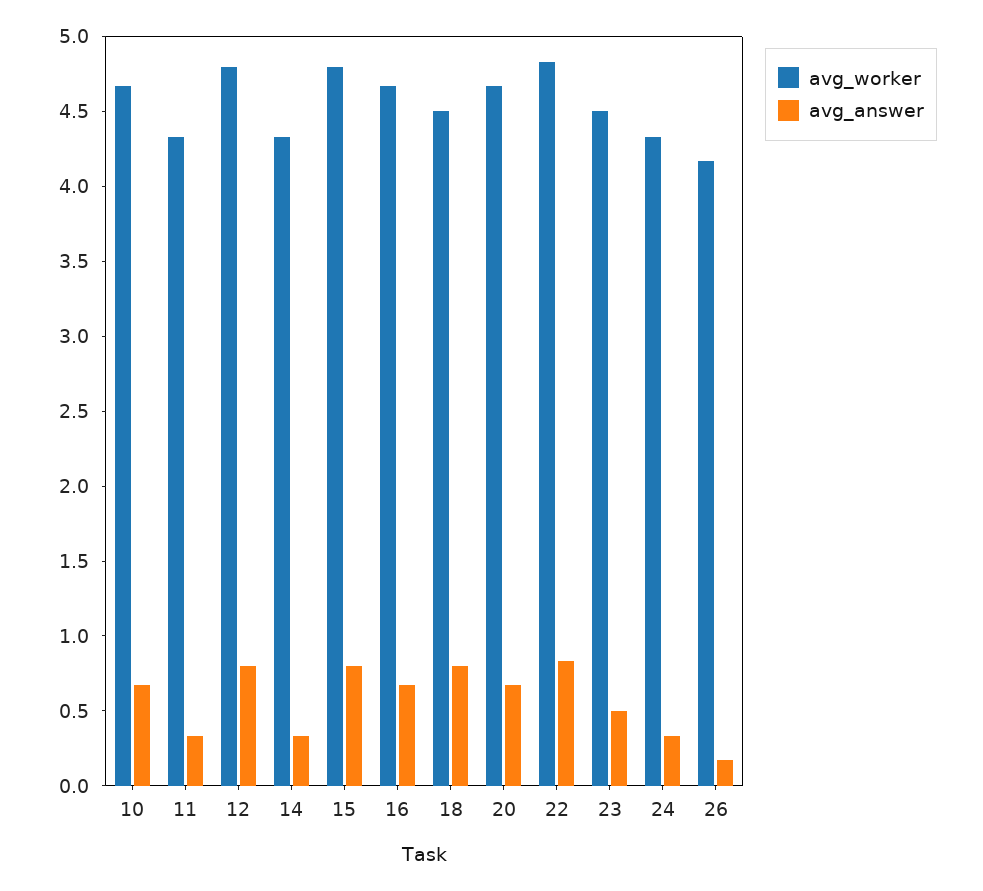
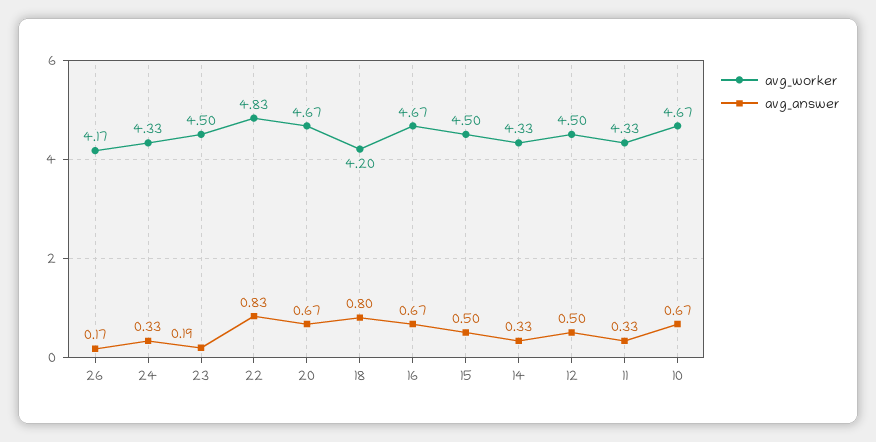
  {
    "avg_worker": {
      "10": 4.67,
      "11": 4.33,
-     "12": 4.8,
+     "12": 4.5,
      "14": 4.33,
-     "15": 4.8,
+     "15": 4.5,
      "16": 4.67,
-     "18": 4.5,
+     "18": 4.2,
      "20": 4.67,
      "22": 4.83,
      "23": 4.5,
      "24": 4.33,
      "26": 4.17
    },
    "avg_answer": {
      "10": 0.67,
      "11": 0.33,
-     "12": 0.8,
+     "12": 0.5,
      "14": 0.33,
-     "15": 0.8,
+     "15": 0.5,
      "16": 0.67,
      "18": 0.8,
      "20": 0.67,
      "22": 0.83,
-     "23": 0.5,
+     "23": 0.19,
      "24": 0.33,
      "26": 0.17
    }
  }

